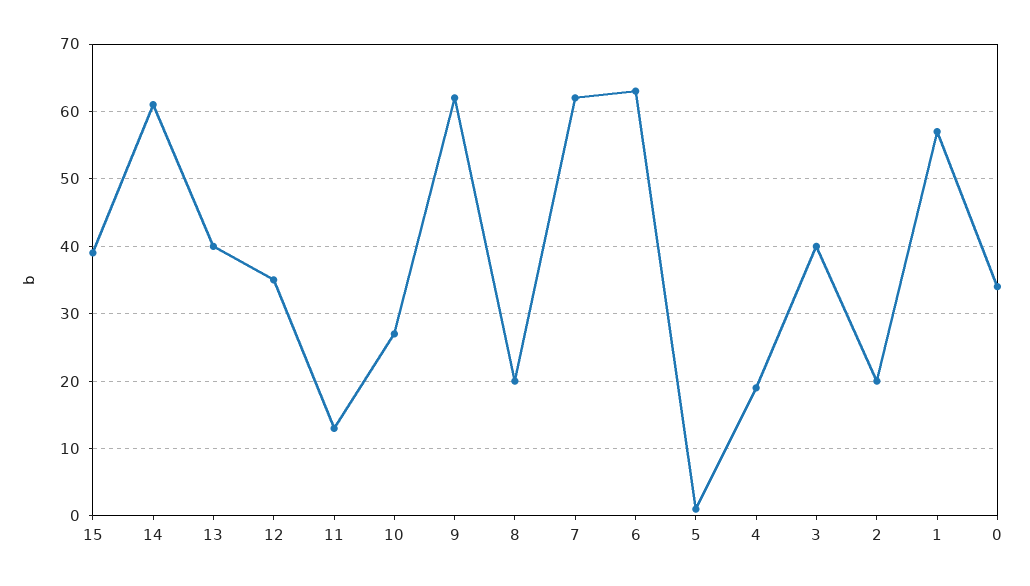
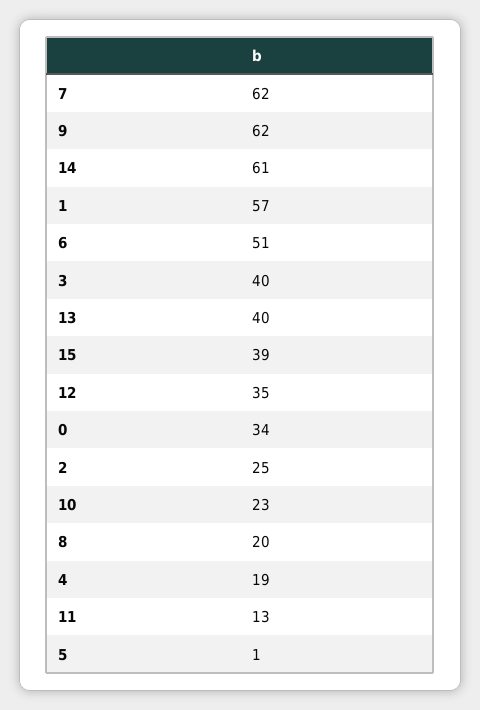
  {
    "15": 39,
    "14": 61,
    "13": 40,
    "12": 35,
    "11": 13,
-   "10": 27,
+   "10": 23,
    "9": 62,
    "8": 20,
    "7": 62,
-   "6": 63,
+   "6": 51,
    "5": 1,
    "4": 19,
    "3": 40,
-   "2": 20,
+   "2": 25,
    "1": 57,
    "0": 34
  }

